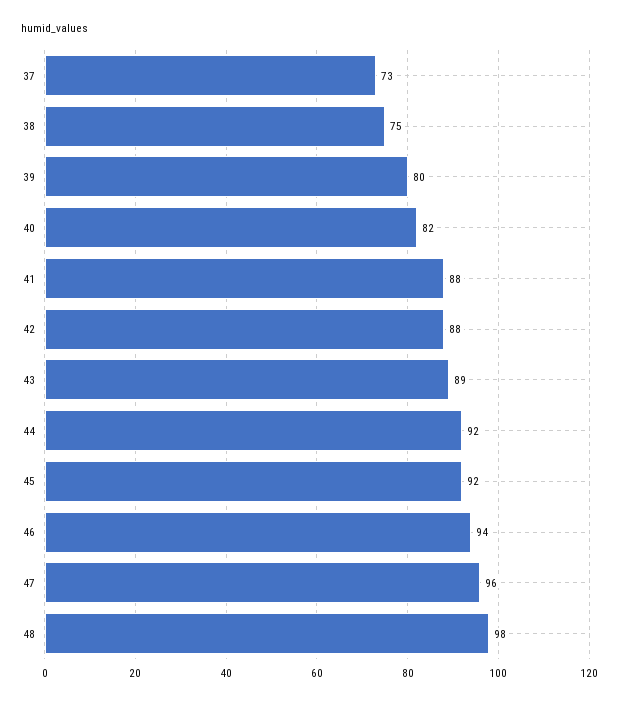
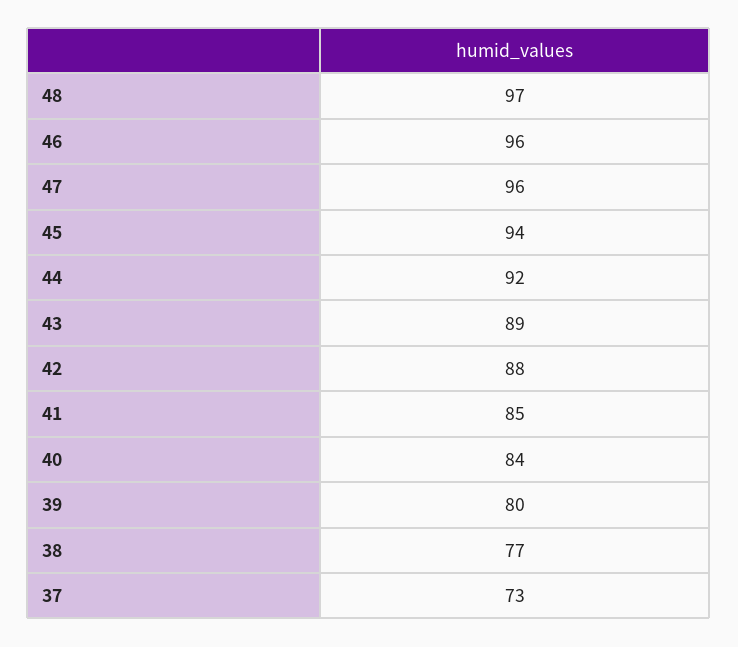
  {
    "37": 73,
-   "38": 75,
+   "38": 77,
    "39": 80,
-   "40": 82,
+   "40": 84,
-   "41": 88,
+   "41": 85,
    "42": 88,
    "43": 89,
    "44": 92,
-   "45": 92,
+   "45": 94,
-   "46": 94,
+   "46": 96,
    "47": 96,
-   "48": 98
+   "48": 97
  }

